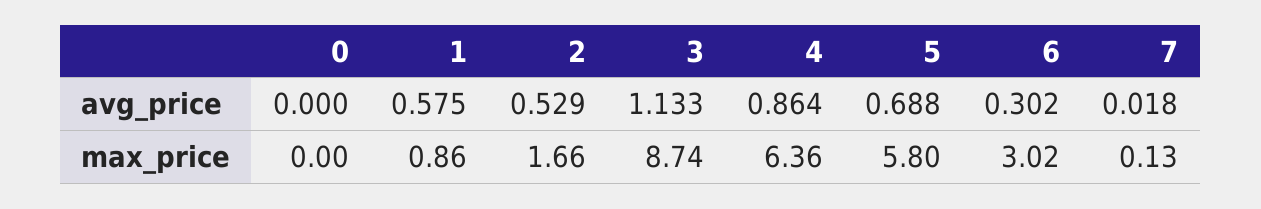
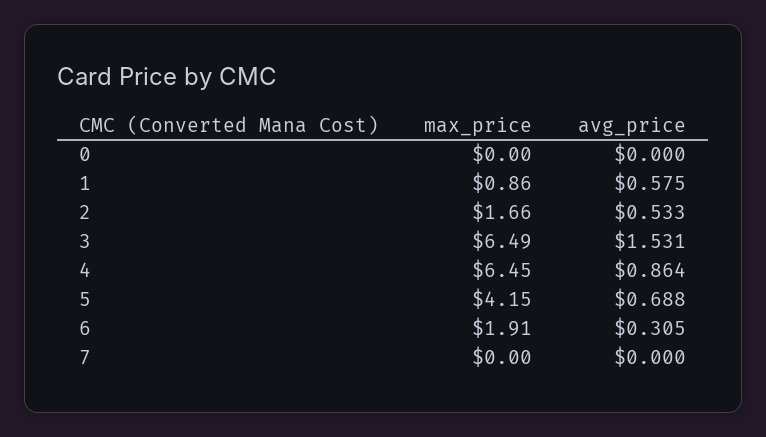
  {
    "0": {
      "avg_price": 0,
      "max_price": 0
    },
    "1": {
      "avg_price": 0.575,
      "max_price": 0.86
    },
    "2": {
-     "avg_price": 0.529,
+     "avg_price": 0.533,
      "max_price": 1.66
    },
    "3": {
-     "avg_price": 1.133,
+     "avg_price": 1.531,
-     "max_price": 8.74
+     "max_price": 6.49
    },
    "4": {
      "avg_price": 0.864,
-     "max_price": 6.36
+     "max_price": 6.45
    },
    "5": {
      "avg_price": 0.688,
-     "max_price": 5.8
+     "max_price": 4.15
    },
    "6": {
-     "avg_price": 0.302,
+     "avg_price": 0.305,
-     "max_price": 3.02
+     "max_price": 1.91
    },
    "7": {
-     "avg_price": 0.018,
+     "avg_price": 0,
-     "max_price": 0.13
+     "max_price": 0
    }
  }

